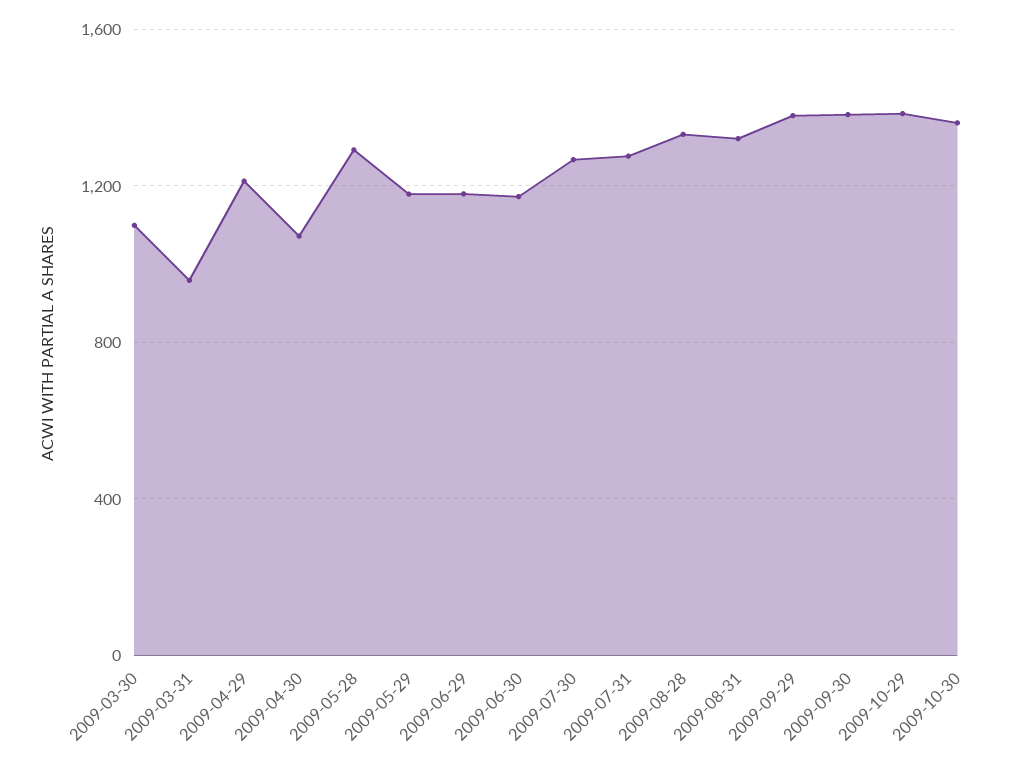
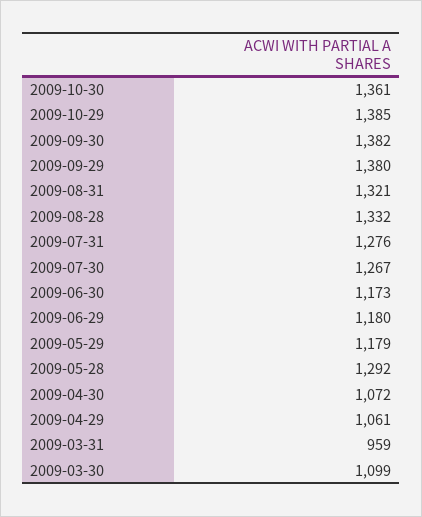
  {
    "2009-03-30": 1099,
    "2009-03-31": 959,
-   "2009-04-29": 1200,
+   "2009-04-29": 1061,
    "2009-04-30": 1072,
    "2009-05-28": 1292,
    "2009-05-29": 1179,
    "2009-06-29": 1180,
    "2009-06-30": 1173,
    "2009-07-30": 1267,
    "2009-07-31": 1276,
    "2009-08-28": 1332,
    "2009-08-31": 1321,
    "2009-09-29": 1380,
    "2009-09-30": 1382,
    "2009-10-29": 1385,
    "2009-10-30": 1361
  }

